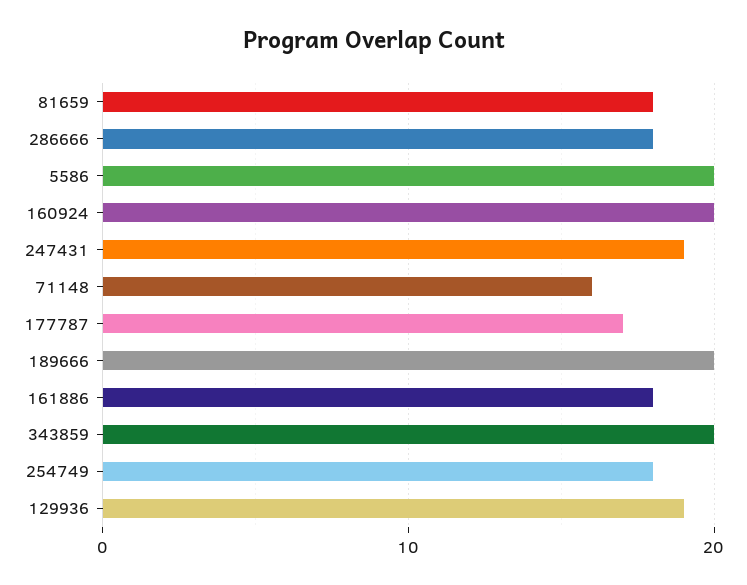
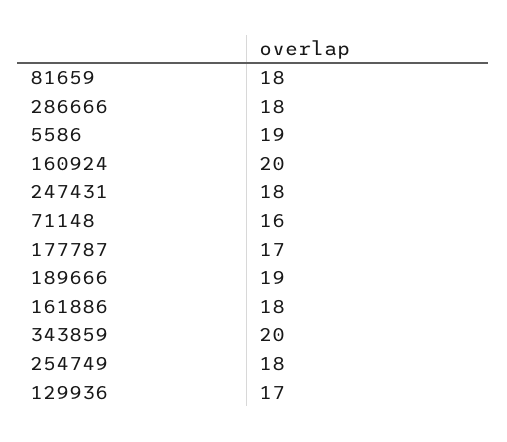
  {
    "81659": 18,
    "286666": 18,
-   "5586": 20,
+   "5586": 19,
    "160924": 20,
-   "247431": 19,
+   "247431": 18,
    "71148": 16,
    "177787": 17,
-   "189666": 20,
+   "189666": 19,
    "161886": 18,
    "343859": 20,
    "254749": 18,
-   "129936": 19
+   "129936": 17
  }

